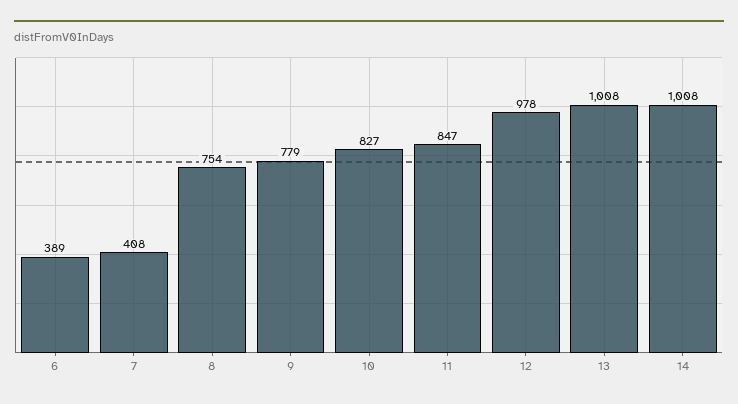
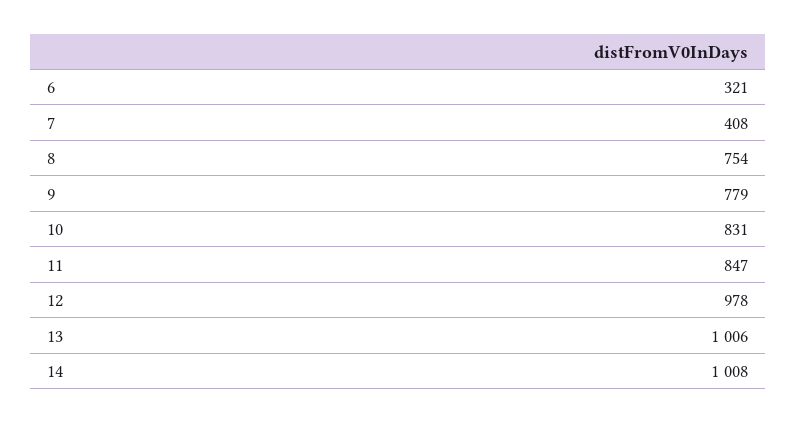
  {
-   "6": 389,
+   "6": 321,
    "7": 408,
    "8": 754,
    "9": 779,
-   "10": 827,
+   "10": 831,
    "11": 847,
    "12": 978,
-   "13": 1008,
+   "13": 1006,
    "14": 1008
  }

